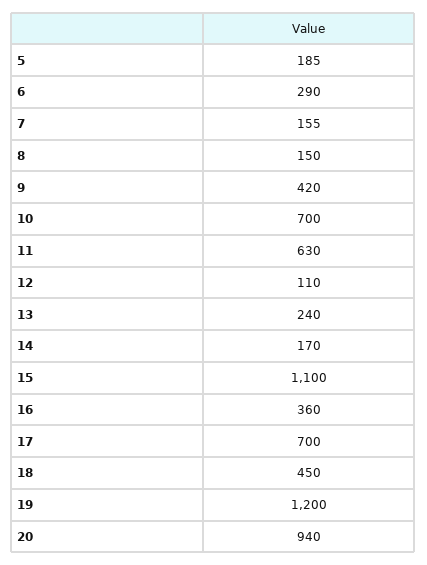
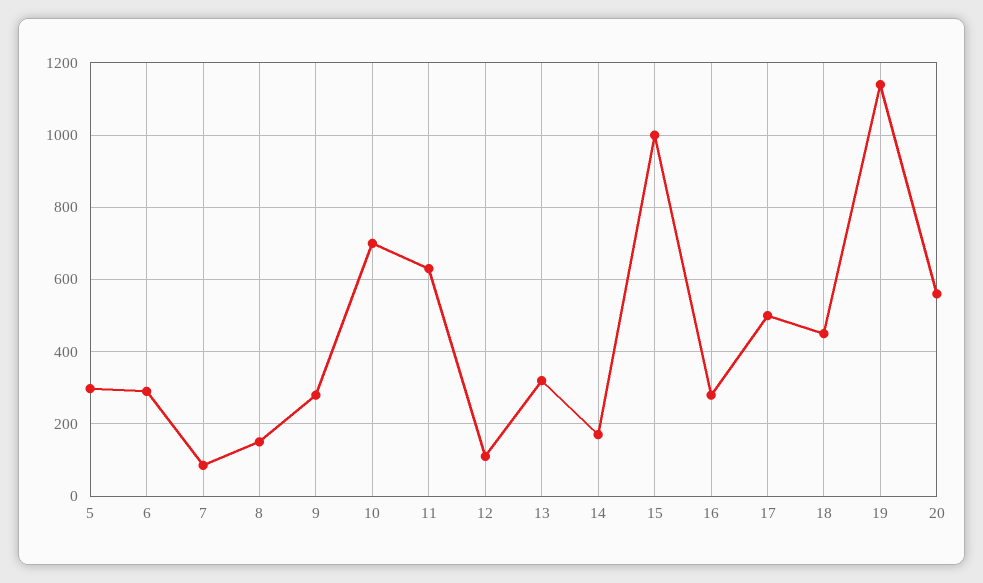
  {
-   "5": 185,
+   "5": 300,
    "6": 290,
-   "7": 155,
+   "7": 80,
    "8": 150,
-   "9": 420,
+   "9": 280,
    "10": 700,
    "11": 630,
    "12": 110,
-   "13": 240,
+   "13": 320,
    "14": 170,
-   "15": 1100,
+   "15": 1000,
-   "16": 360,
+   "16": 280,
-   "17": 700,
+   "17": 500,
    "18": 450,
-   "19": 1200,
+   "19": 1140,
-   "20": 940
+   "20": 560
  }

